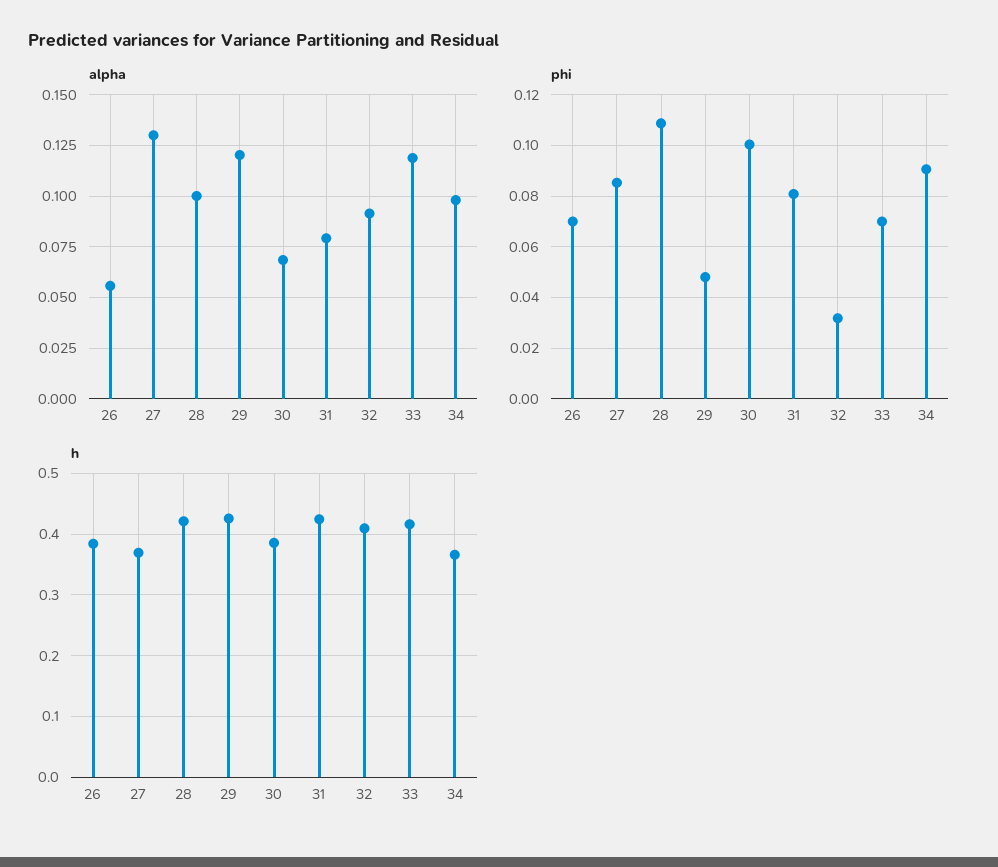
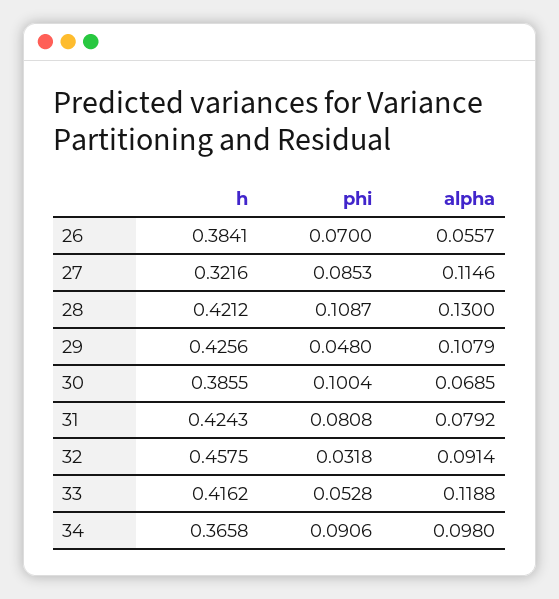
  {
    "alpha": {
      "26": 0.0557,
-     "27": 0.13,
+     "27": 0.1146,
-     "28": 0.1,
+     "28": 0.13,
-     "29": 0.12,
+     "29": 0.1079,
      "30": 0.0685,
      "31": 0.0792,
      "32": 0.0914,
      "33": 0.1188,
      "34": 0.098
    },
    "phi": {
      "26": 0.07,
      "27": 0.0853,
      "28": 0.1087,
      "29": 0.048,
      "30": 0.1004,
      "31": 0.0808,
      "32": 0.0318,
-     "33": 0.07,
+     "33": 0.0528,
      "34": 0.0906
    },
    "h": {
      "26": 0.3841,
-     "27": 0.37,
+     "27": 0.3216,
      "28": 0.4212,
      "29": 0.4256,
      "30": 0.3855,
      "31": 0.4243,
-     "32": 0.41,
+     "32": 0.4575,
      "33": 0.4162,
      "34": 0.3658
    }
  }

